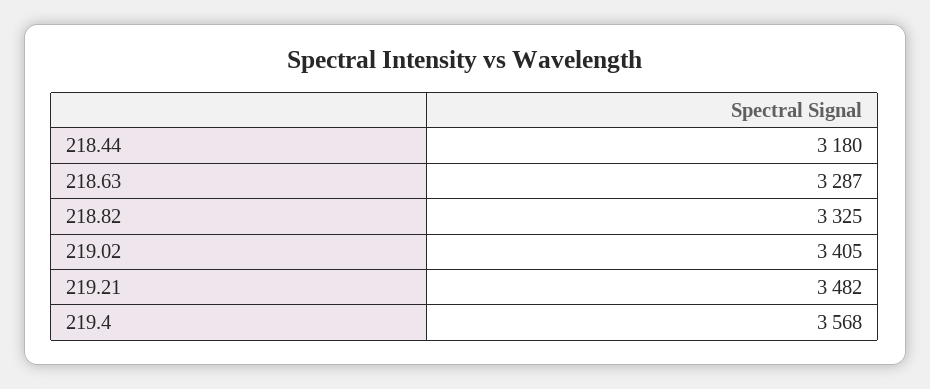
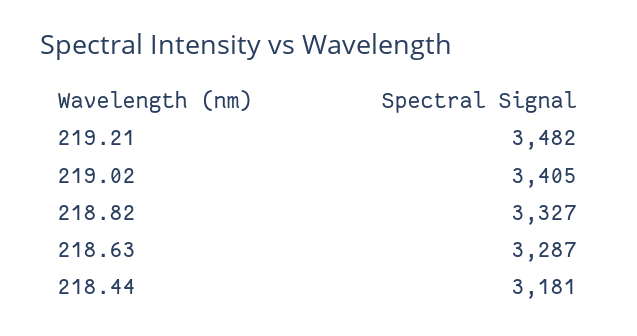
  {
-   "218.44": 3180,
+   "218.44": 3181,
    "218.63": 3287,
-   "218.82": 3325,
+   "218.82": 3327,
    "219.02": 3405,
-   "219.21": 3482,
+   "219.21": 3482
-   "219.4": 3568
  }

